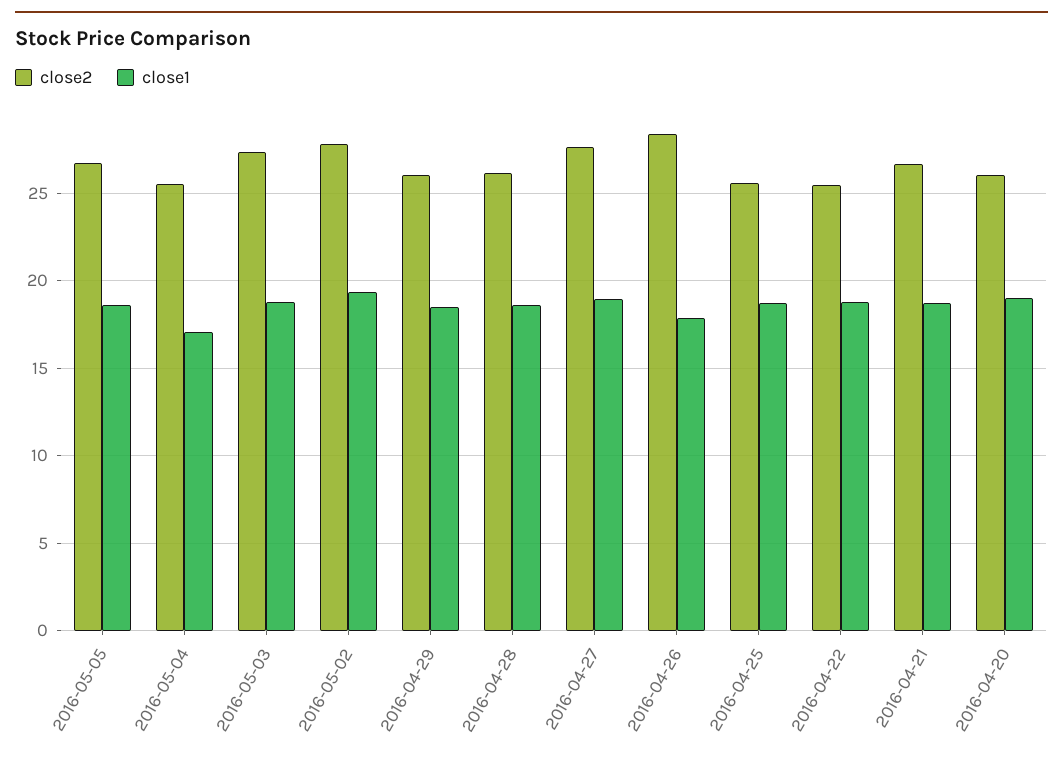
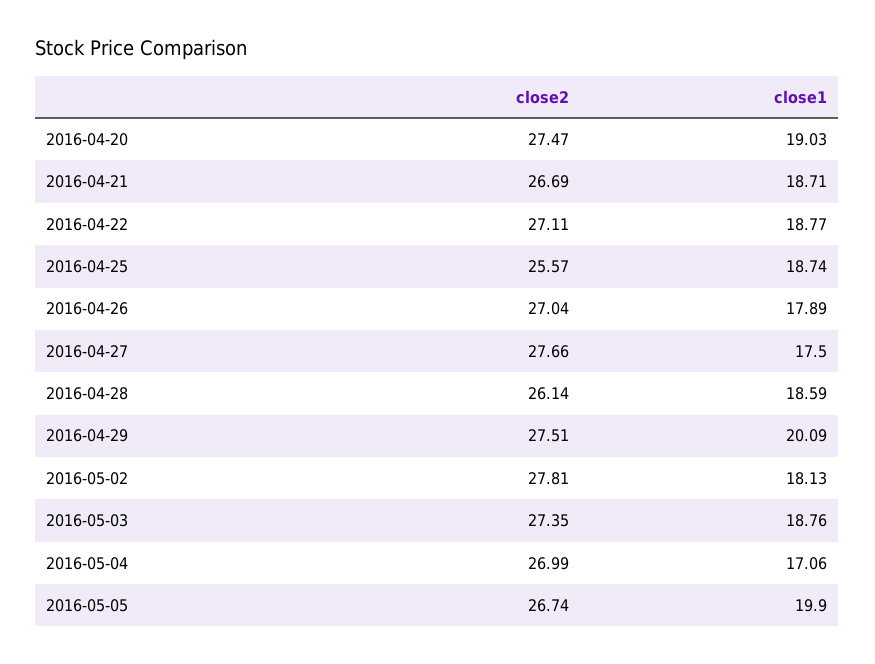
  {
    "close2": {
      "2016-05-05": 26.74,
-     "2016-05-04": 25.5,
+     "2016-05-04": 26.99,
      "2016-05-03": 27.35,
      "2016-05-02": 27.81,
-     "2016-04-29": 26,
+     "2016-04-29": 27.51,
      "2016-04-28": 26.14,
      "2016-04-27": 27.66,
-     "2016-04-26": 28.5,
+     "2016-04-26": 27.04,
      "2016-04-25": 25.57,
-     "2016-04-22": 25.5,
+     "2016-04-22": 27.11,
      "2016-04-21": 26.69,
-     "2016-04-20": 26
+     "2016-04-20": 27.47
    },
    "close1": {
-     "2016-05-05": 18.5,
+     "2016-05-05": 19.9,
      "2016-05-04": 17.06,
      "2016-05-03": 18.76,
-     "2016-05-02": 19.5,
+     "2016-05-02": 18.13,
-     "2016-04-29": 18.5,
+     "2016-04-29": 20.09,
      "2016-04-28": 18.59,
-     "2016-04-27": 19,
+     "2016-04-27": 17.5,
      "2016-04-26": 17.89,
      "2016-04-25": 18.74,
      "2016-04-22": 18.77,
      "2016-04-21": 18.71,
      "2016-04-20": 19.03
    }
  }

